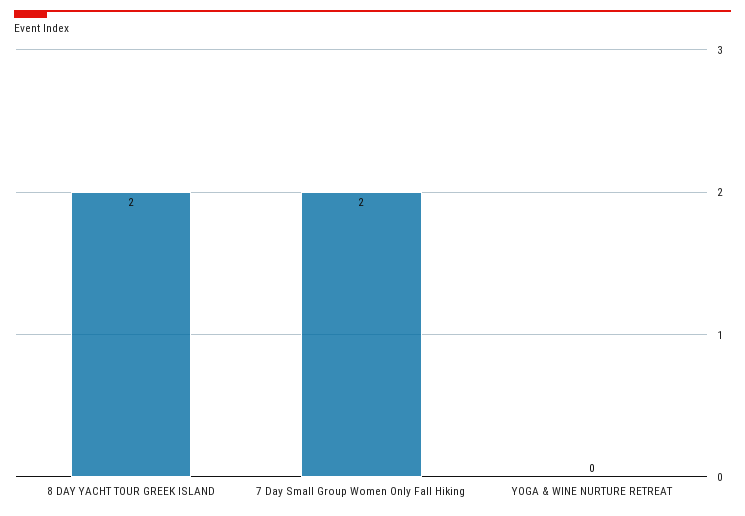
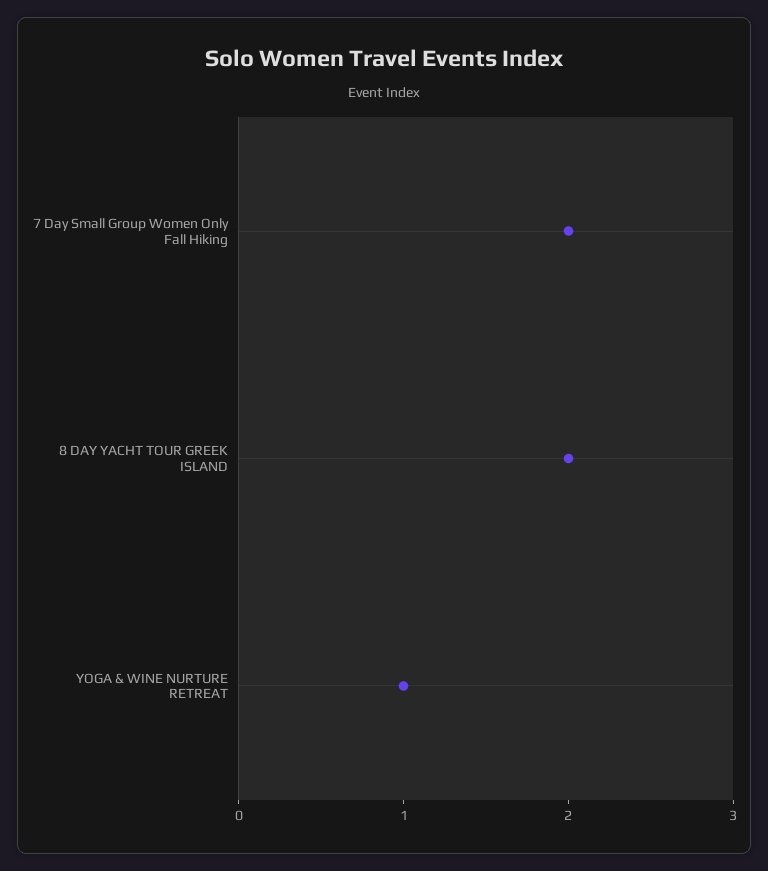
  {
    "8 DAY YACHT TOUR GREEK ISLAND": 2,
    "7 Day Small Group Women Only Fall Hiking": 2,
-   "YOGA & WINE NURTURE RETREAT": 0
+   "YOGA & WINE NURTURE RETREAT": 1
  }

